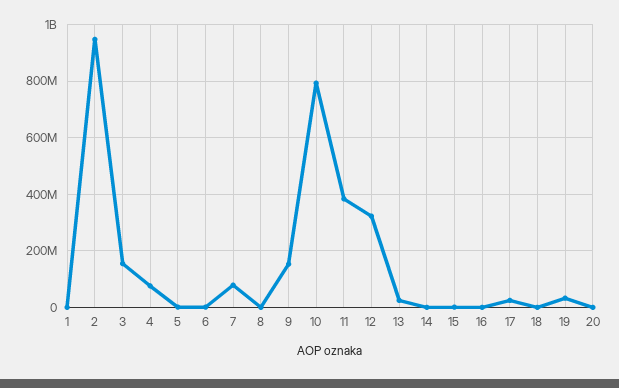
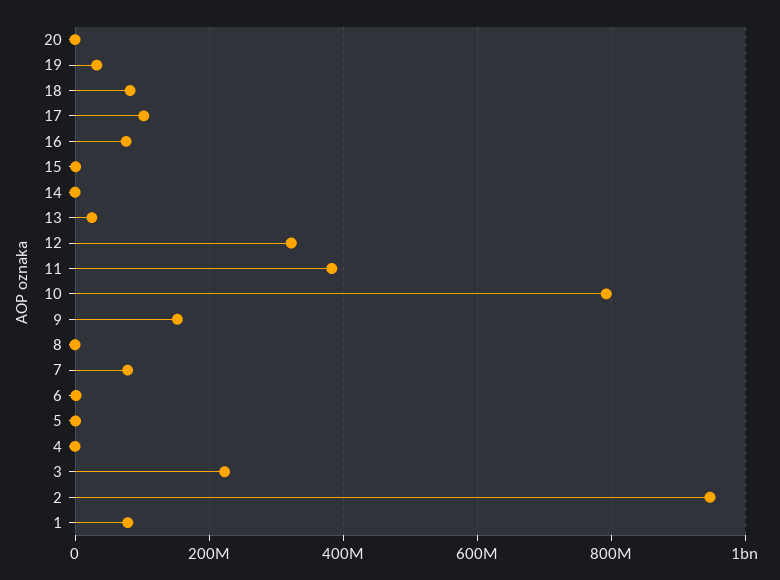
  {
-   "1": 0,
+   "1": 80000000,
    "2": 940000000,
-   "3": 150000000,
+   "3": 220000000,
-   "4": 75000000,
+   "4": 0,
    "5": 0,
    "6": 0,
    "7": 80000000,
    "8": 0,
    "9": 160000000,
    "10": 800000000,
    "11": 380000000,
    "12": 320000000,
    "13": 20000000,
    "14": 0,
    "15": 0,
-   "16": 0,
+   "16": 80000000,
-   "17": 25000000,
+   "17": 100000000,
-   "18": 0,
+   "18": 80000000,
    "19": 40000000,
    "20": 0
  }

